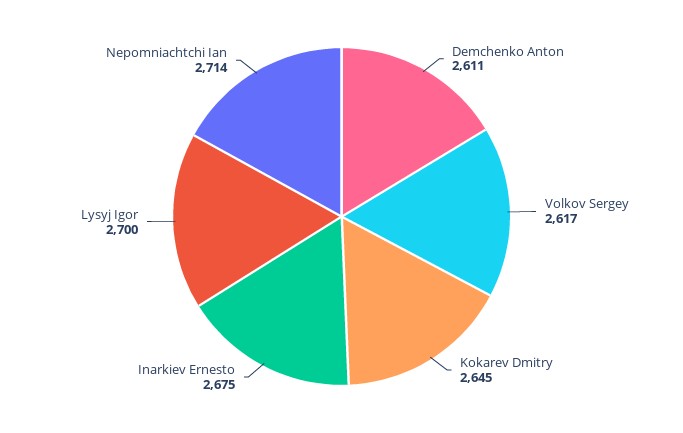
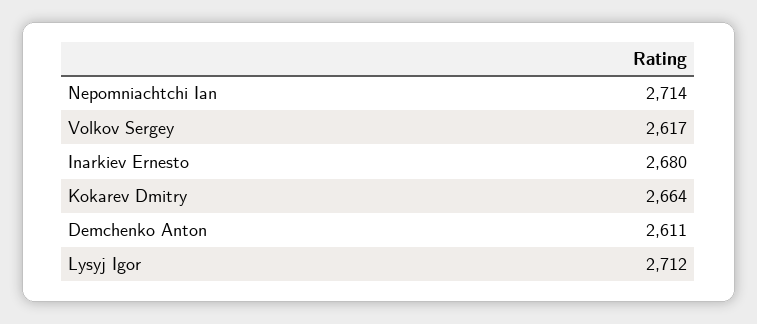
  {
    "Demchenko Anton": 2611,
    "Volkov Sergey": 2617,
-   "Kokarev Dmitry": 2645,
+   "Kokarev Dmitry": 2664,
-   "Inarkiev Ernesto": 2675,
+   "Inarkiev Ernesto": 2680,
-   "Lysyj Igor": 2700,
+   "Lysyj Igor": 2712,
    "Nepomniachtchi Ian": 2714
  }

